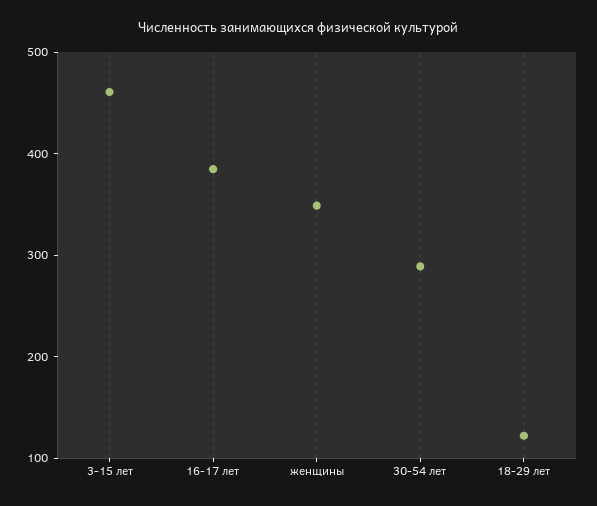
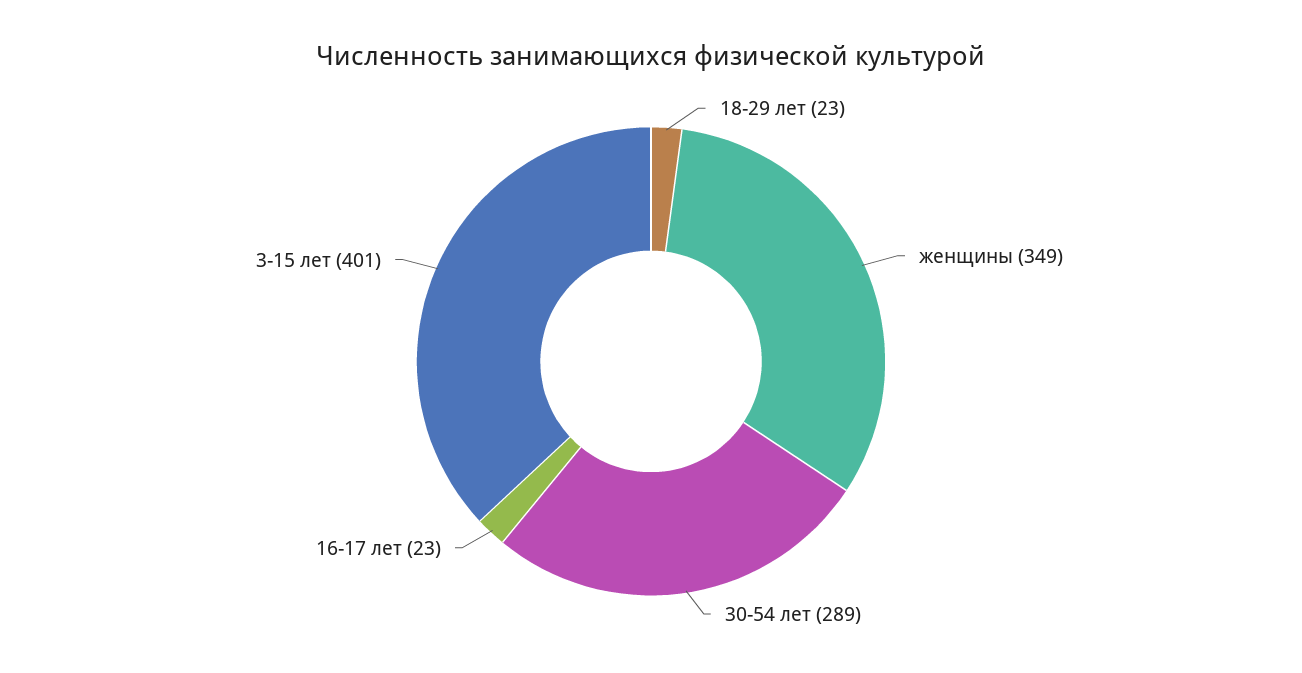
  {
-   "3-15 лет": 460,
+   "3-15 лет": 401,
-   "16-17 лет": 380,
+   "16-17 лет": 23,
    "женщины": 349,
    "30-54 лет": 289,
-   "18-29 лет": 120
+   "18-29 лет": 23
  }

